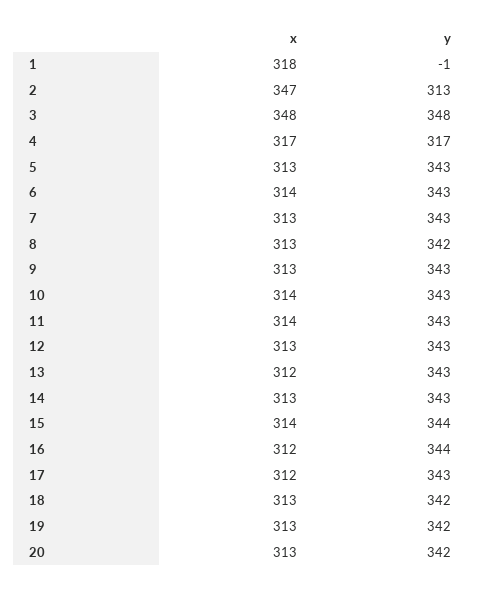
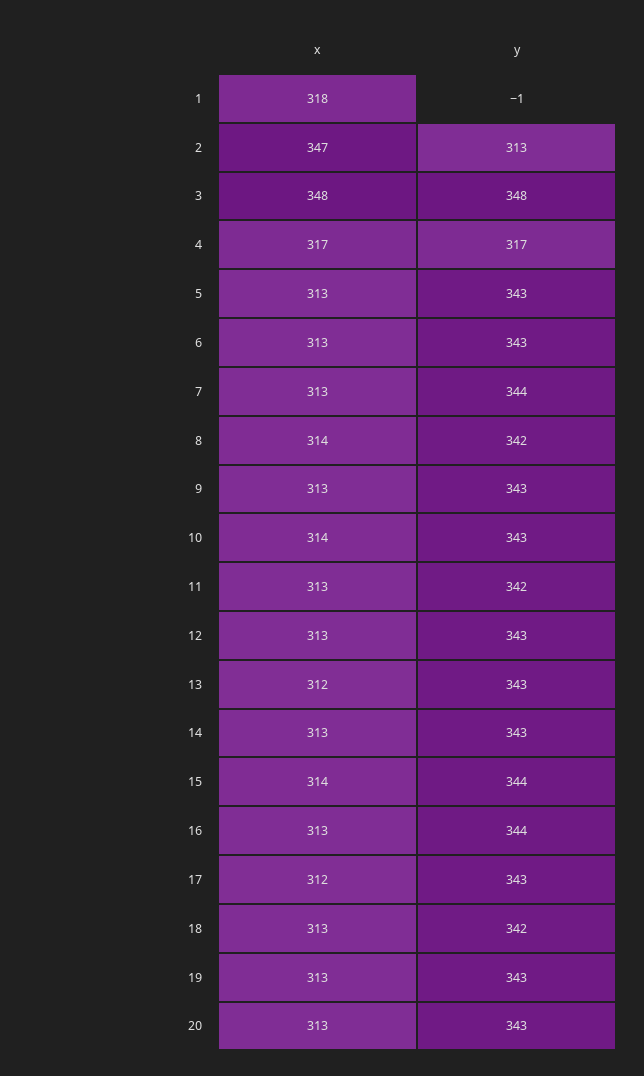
  {
    "x": {
      "1": 318,
      "2": 347,
      "3": 348,
      "4": 317,
      "5": 313,
-     "6": 314,
+     "6": 313,
      "7": 313,
-     "8": 313,
+     "8": 314,
      "9": 313,
      "10": 314,
-     "11": 314,
+     "11": 313,
      "12": 313,
      "13": 312,
      "14": 313,
      "15": 314,
-     "16": 312,
+     "16": 313,
      "17": 312,
      "18": 313,
      "19": 313,
      "20": 313
    },
    "y": {
      "1": -1,
      "2": 313,
      "3": 348,
      "4": 317,
      "5": 343,
      "6": 343,
-     "7": 343,
+     "7": 344,
      "8": 342,
      "9": 343,
      "10": 343,
-     "11": 343,
+     "11": 342,
      "12": 343,
      "13": 343,
      "14": 343,
      "15": 344,
      "16": 344,
      "17": 343,
      "18": 342,
-     "19": 342,
+     "19": 343,
-     "20": 342
+     "20": 343
    }
  }

